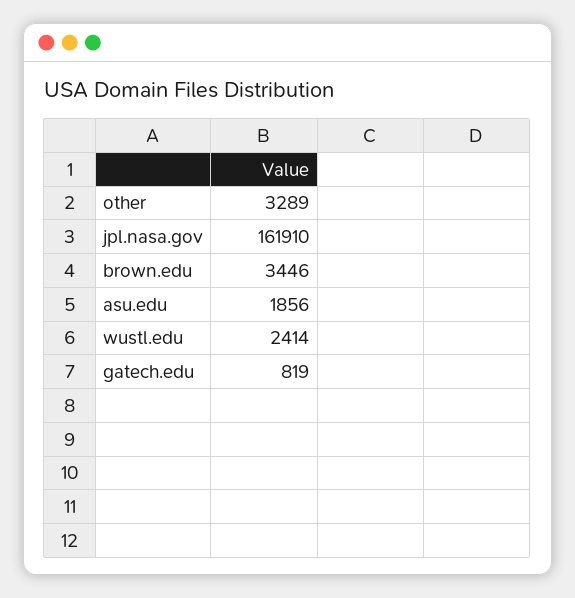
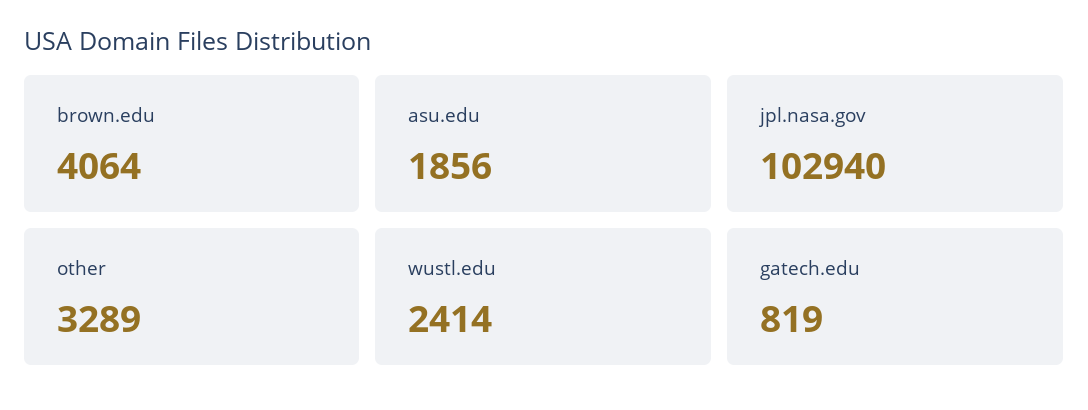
  {
    "other": 3289,
-   "jpl.nasa.gov": 161910,
+   "jpl.nasa.gov": 102940,
-   "brown.edu": 3446,
+   "brown.edu": 4064,
    "asu.edu": 1856,
    "wustl.edu": 2414,
    "gatech.edu": 819
  }

